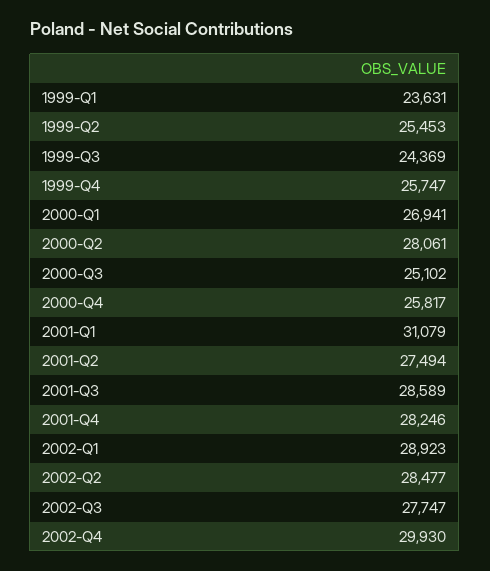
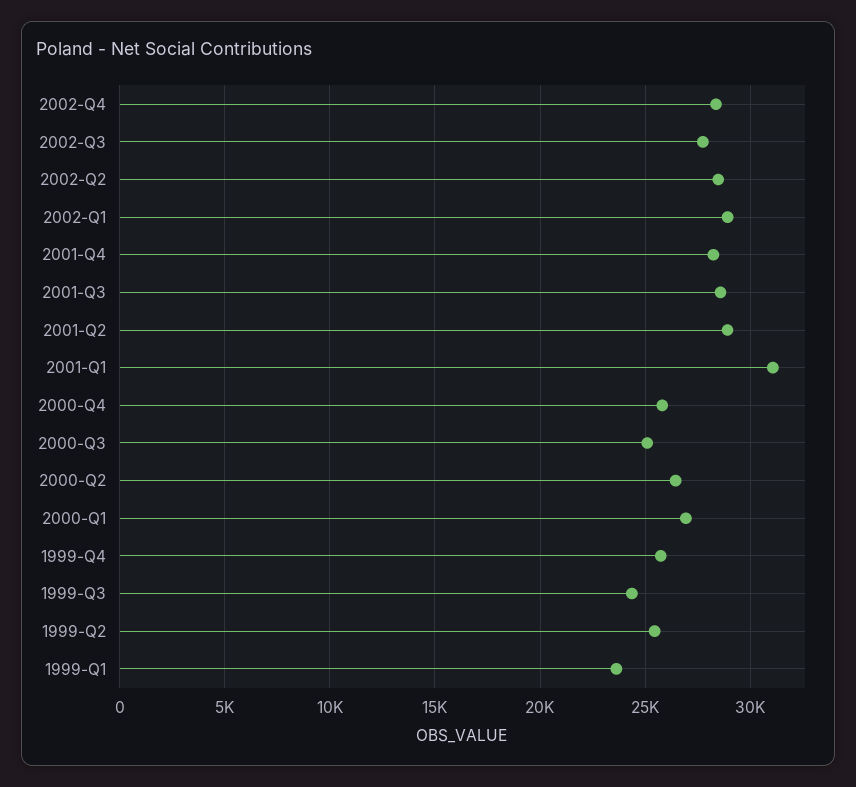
  {
    "1999-Q1": 23631,
    "1999-Q2": 25453,
    "1999-Q3": 24369,
    "1999-Q4": 25747,
    "2000-Q1": 26941,
-   "2000-Q2": 28061,
+   "2000-Q2": 26500,
    "2000-Q3": 25102,
    "2000-Q4": 25817,
    "2001-Q1": 31079,
-   "2001-Q2": 27494,
+   "2001-Q2": 29000,
    "2001-Q3": 28589,
    "2001-Q4": 28246,
    "2002-Q1": 28923,
    "2002-Q2": 28477,
    "2002-Q3": 27747,
-   "2002-Q4": 29930
+   "2002-Q4": 28500
  }

